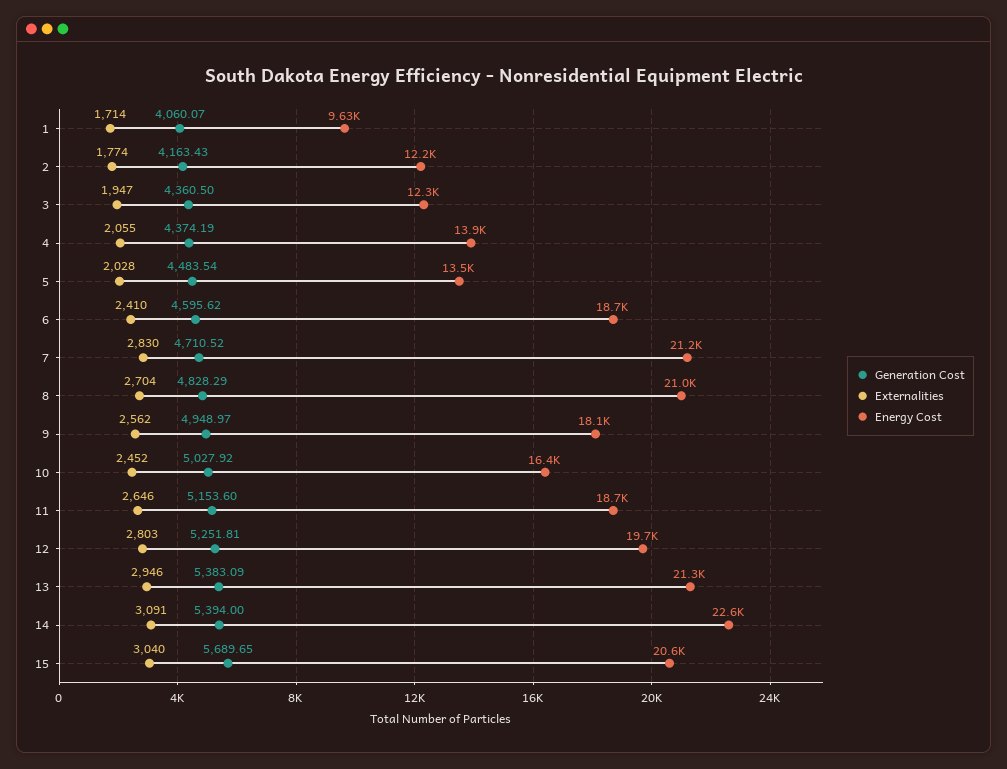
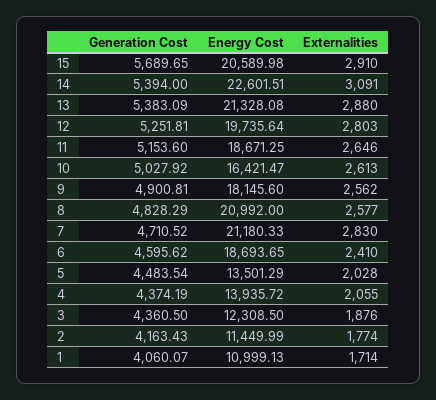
  {
    "Generation Cost": {
      "1": 4060.07,
      "2": 4163.43,
      "3": 4360.5,
      "4": 4374.19,
      "5": 4483.54,
      "6": 4595.62,
      "7": 4710.52,
      "8": 4828.29,
-     "9": 4948.97,
+     "9": 4900.81,
      "10": 5027.92,
      "11": 5153.6,
      "12": 5251.81,
      "13": 5383.09,
      "14": 5394,
      "15": 5689.65
    },
    "Externalities": {
      "1": 1714,
      "2": 1774,
-     "3": 1947,
+     "3": 1876,
      "4": 2055,
      "5": 2028,
      "6": 2410,
      "7": 2830,
-     "8": 2704,
+     "8": 2577,
      "9": 2562,
-     "10": 2452,
+     "10": 2613,
      "11": 2646,
      "12": 2803,
-     "13": 2946,
+     "13": 2880,
      "14": 3091,
-     "15": 3040
+     "15": 2910
    },
    "Energy Cost": {
-     "1": 9630,
+     "1": 10999.13,
-     "2": 12200,
+     "2": 11449.99,
      "3": 12308.5,
      "4": 13935.72,
      "5": 13501.29,
      "6": 18693.65,
      "7": 21180.33,
      "8": 20992,
      "9": 18145.6,
      "10": 16421.47,
      "11": 18671.25,
      "12": 19735.64,
      "13": 21328.08,
      "14": 22601.51,
      "15": 20589.98
    }
  }

